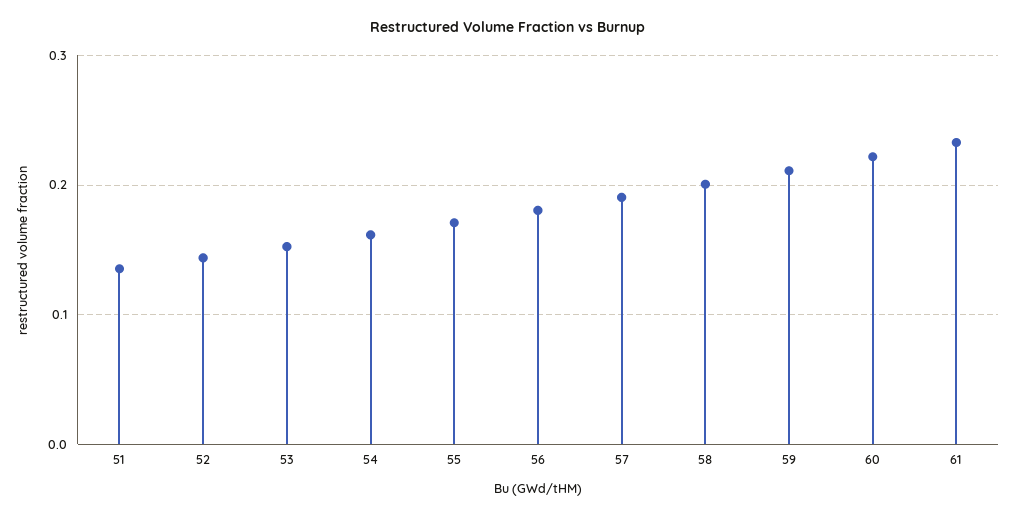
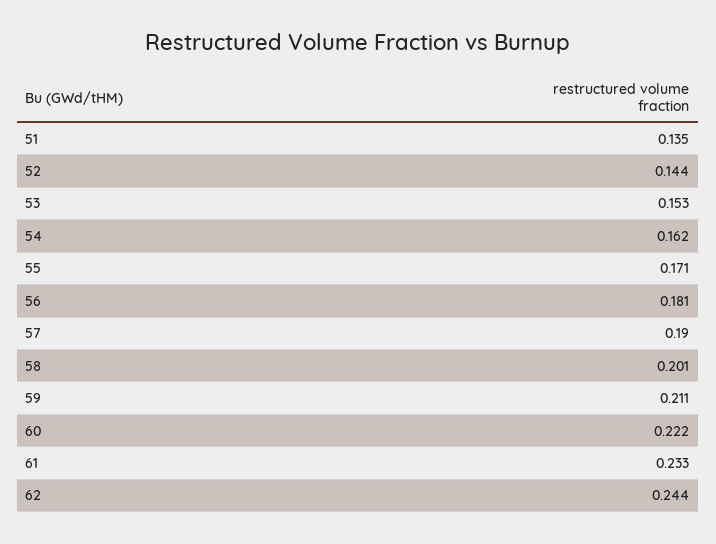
  {
    "51": 0.135,
    "52": 0.144,
    "53": 0.153,
    "54": 0.162,
    "55": 0.171,
    "56": 0.181,
    "57": 0.19,
    "58": 0.201,
    "59": 0.211,
    "60": 0.222,
-   "61": 0.233
+   "61": 0.233,
+   "62": 0.244
  }

